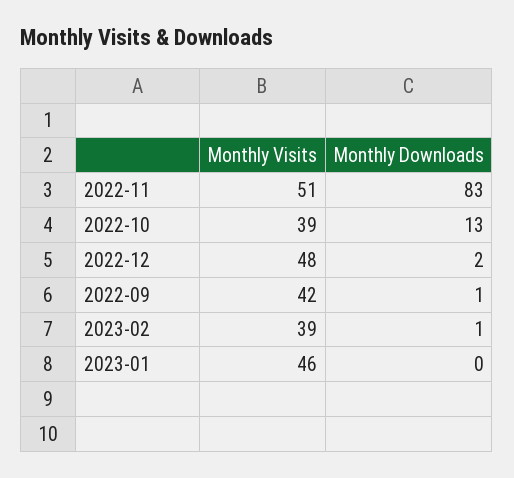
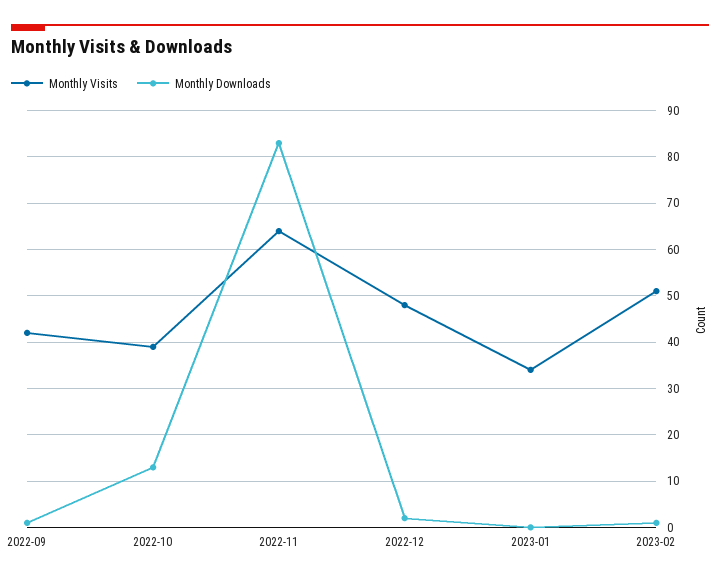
  {
    "Monthly Visits": {
-     "2022-11": 51,
+     "2022-11": 65,
      "2022-10": 39,
      "2022-12": 48,
      "2022-09": 42,
-     "2023-02": 39,
+     "2023-02": 50,
-     "2023-01": 46
+     "2023-01": 35
    },
    "Monthly Downloads": {
      "2022-11": 83,
      "2022-10": 13,
      "2022-12": 2,
      "2022-09": 1,
      "2023-02": 1,
      "2023-01": 0
    }
  }

